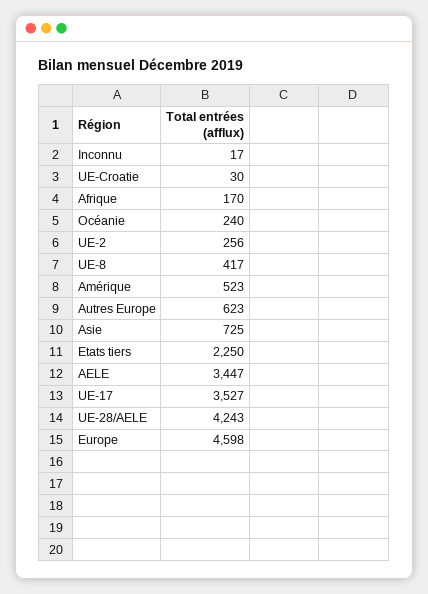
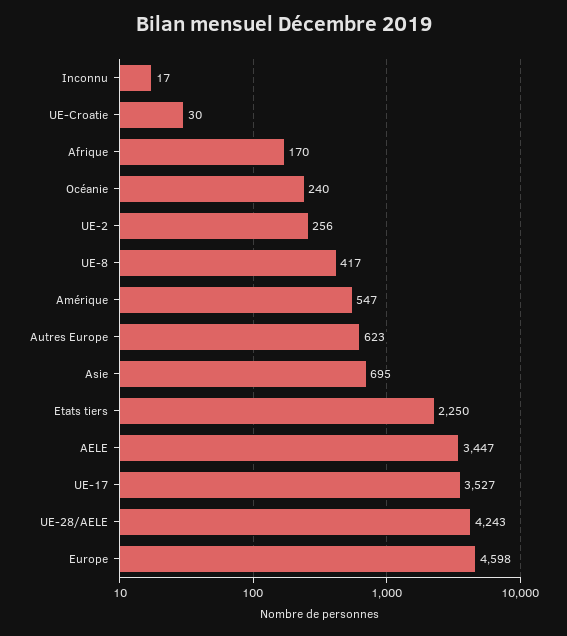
  {
    "Inconnu": 17,
    "UE-Croatie": 30,
    "Afrique": 170,
    "Océanie": 240,
    "UE-2": 256,
    "UE-8": 417,
-   "Amérique": 523,
+   "Amérique": 547,
    "Autres Europe": 623,
-   "Asie": 725,
+   "Asie": 695,
    "Etats tiers": 2250,
    "AELE": 3447,
    "UE-17": 3527,
    "UE-28/AELE": 4243,
    "Europe": 4598
  }

